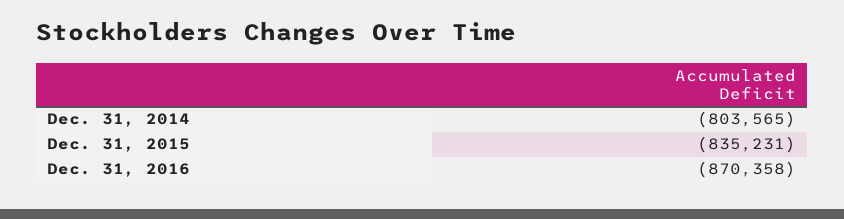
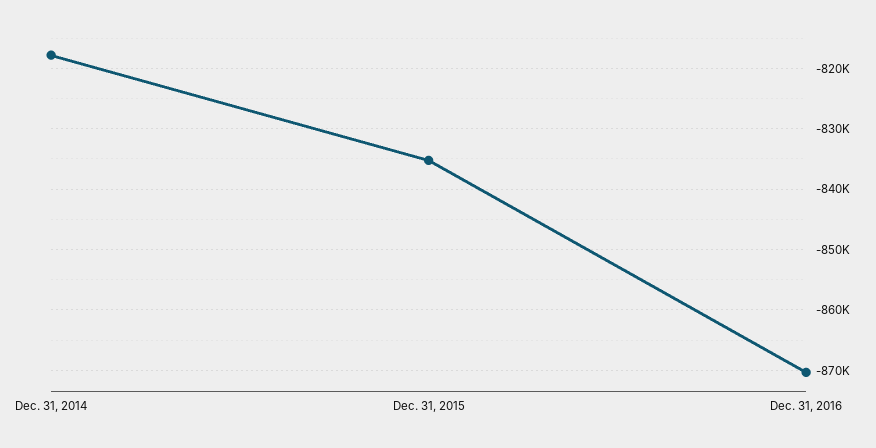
  {
-   "Dec. 31, 2014": -803565,
+   "Dec. 31, 2014": -818000,
    "Dec. 31, 2015": -835231,
    "Dec. 31, 2016": -870358
  }

